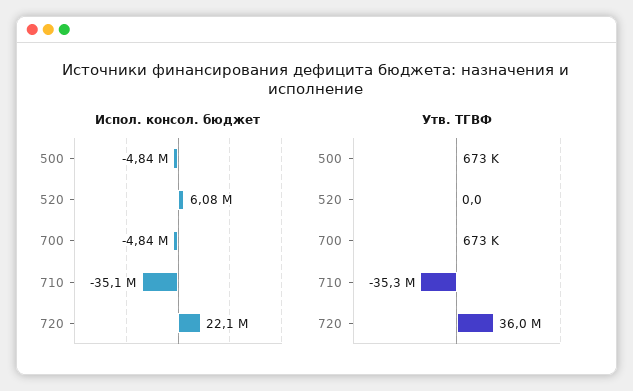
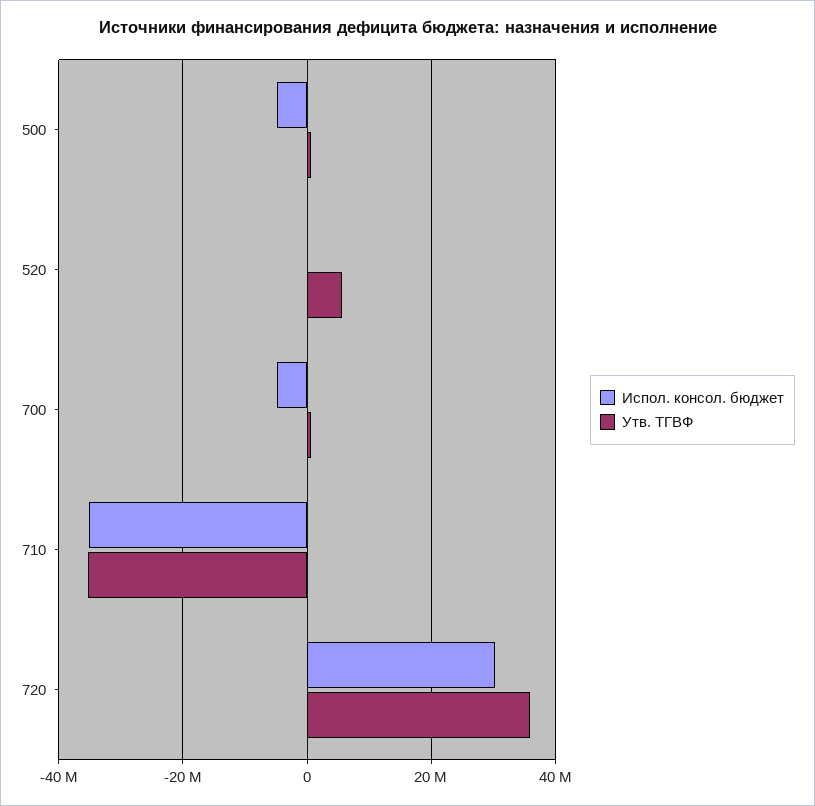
  {
    "Испол. консол. бюджет": {
      "500": -4840000,
-     "520": 6080000,
+     "520": 0,
      "700": -4840000,
      "710": -35100000,
-     "720": 22100000
+     "720": 30000000
    },
    "Утв. ТГВФ": {
      "500": 673000,
-     "520": 0,
+     "520": 6000000,
      "700": 673000,
      "710": -35300000,
      "720": 36000000
    }
  }

